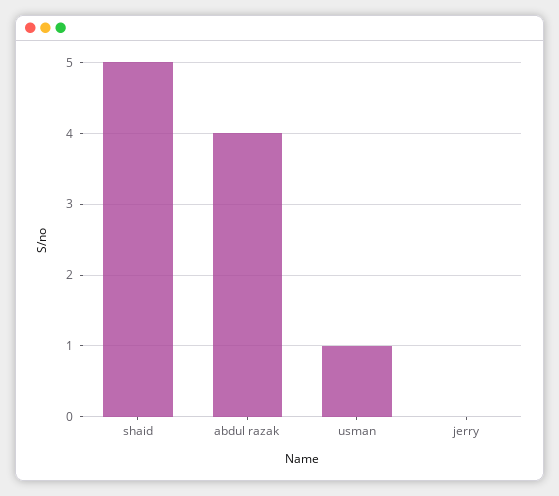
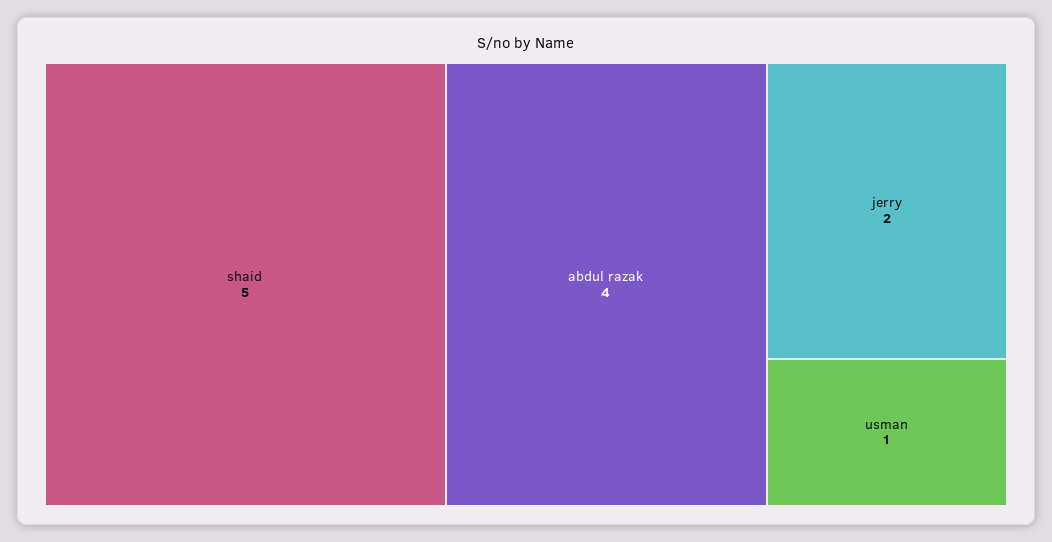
  {
    "shaid": 5,
    "abdul razak": 4,
    "usman": 1,
-   "jerry": 0
+   "jerry": 2
  }

